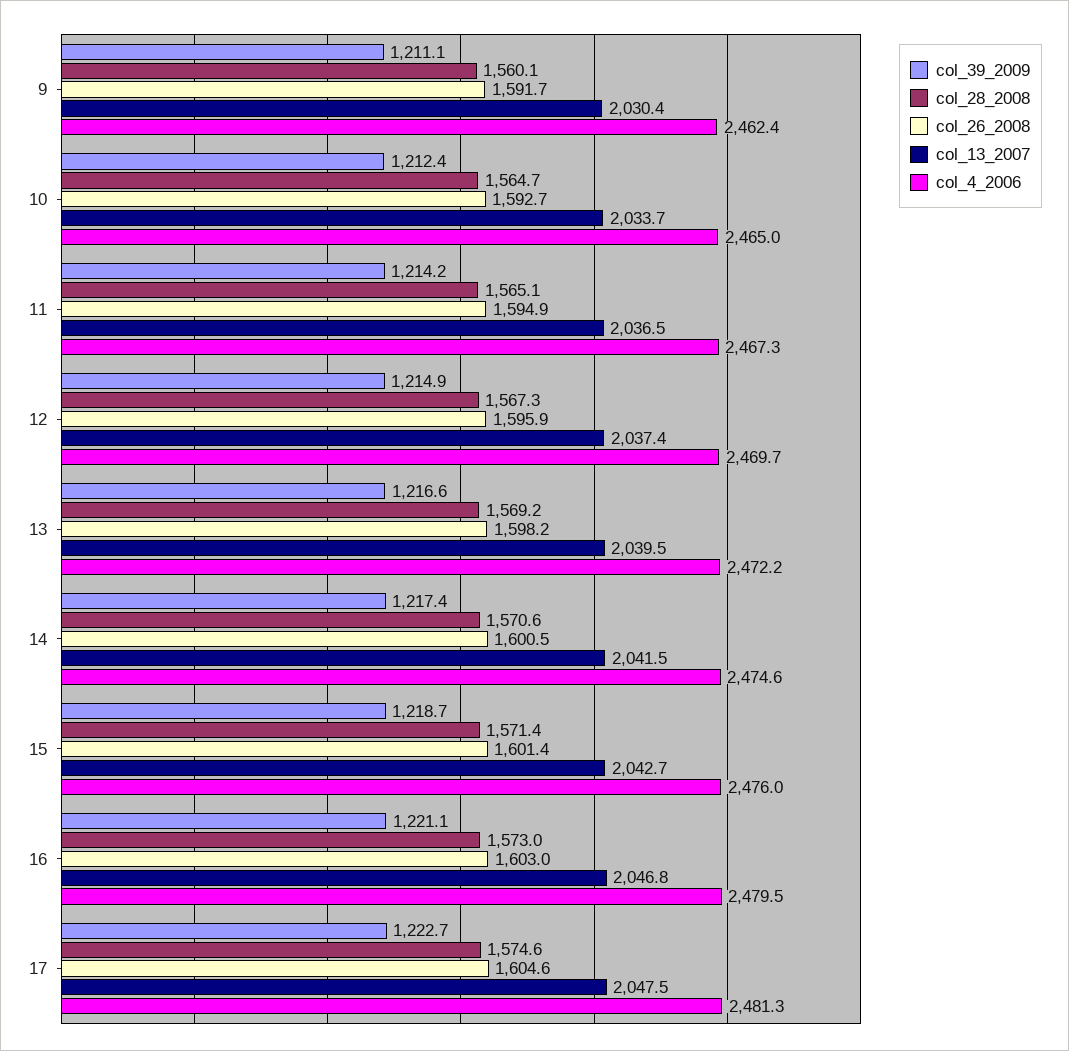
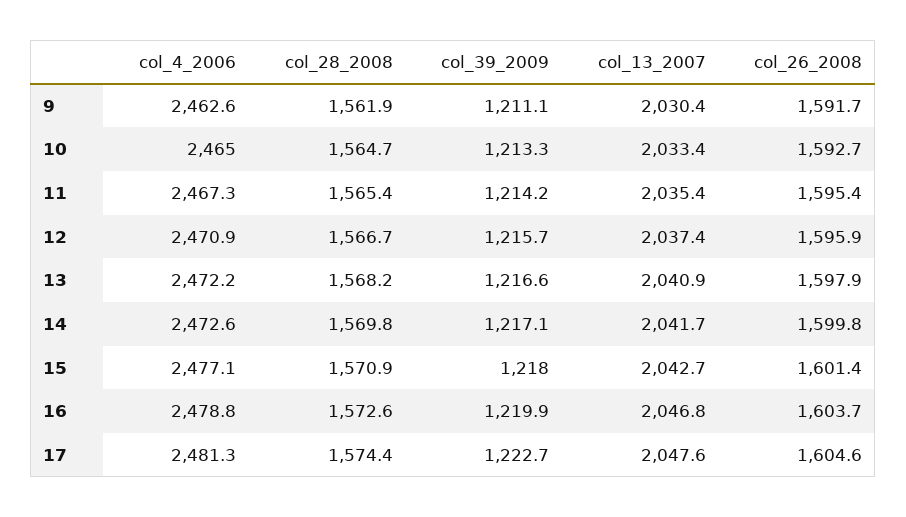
  {
    "col_39_2009": {
      "9": 1211.1,
-     "10": 1212.4,
+     "10": 1213.3,
      "11": 1214.2,
-     "12": 1214.9,
+     "12": 1215.7,
      "13": 1216.6,
-     "14": 1217.4,
+     "14": 1217.1,
-     "15": 1218.7,
+     "15": 1218,
-     "16": 1221.1,
+     "16": 1219.9,
      "17": 1222.7
    },
    "col_28_2008": {
-     "9": 1560.1,
+     "9": 1561.9,
      "10": 1564.7,
-     "11": 1565.1,
+     "11": 1565.4,
-     "12": 1567.3,
+     "12": 1566.7,
-     "13": 1569.2,
+     "13": 1568.2,
-     "14": 1570.6,
+     "14": 1569.8,
-     "15": 1571.4,
+     "15": 1570.9,
-     "16": 1573,
+     "16": 1572.6,
-     "17": 1574.6
+     "17": 1574.4
    },
    "col_26_2008": {
      "9": 1591.7,
      "10": 1592.7,
-     "11": 1594.9,
+     "11": 1595.4,
      "12": 1595.9,
-     "13": 1598.2,
+     "13": 1597.9,
-     "14": 1600.5,
+     "14": 1599.8,
      "15": 1601.4,
-     "16": 1603,
+     "16": 1603.7,
      "17": 1604.6
    },
    "col_13_2007": {
      "9": 2030.4,
-     "10": 2033.7,
+     "10": 2033.4,
-     "11": 2036.5,
+     "11": 2035.4,
      "12": 2037.4,
-     "13": 2039.5,
+     "13": 2040.9,
-     "14": 2041.5,
+     "14": 2041.7,
      "15": 2042.7,
      "16": 2046.8,
-     "17": 2047.5
+     "17": 2047.6
    },
    "col_4_2006": {
-     "9": 2462.4,
+     "9": 2462.6,
      "10": 2465,
      "11": 2467.3,
-     "12": 2469.7,
+     "12": 2470.9,
      "13": 2472.2,
-     "14": 2474.6,
+     "14": 2472.6,
-     "15": 2476,
+     "15": 2477.1,
-     "16": 2479.5,
+     "16": 2478.8,
      "17": 2481.3
    }
  }

